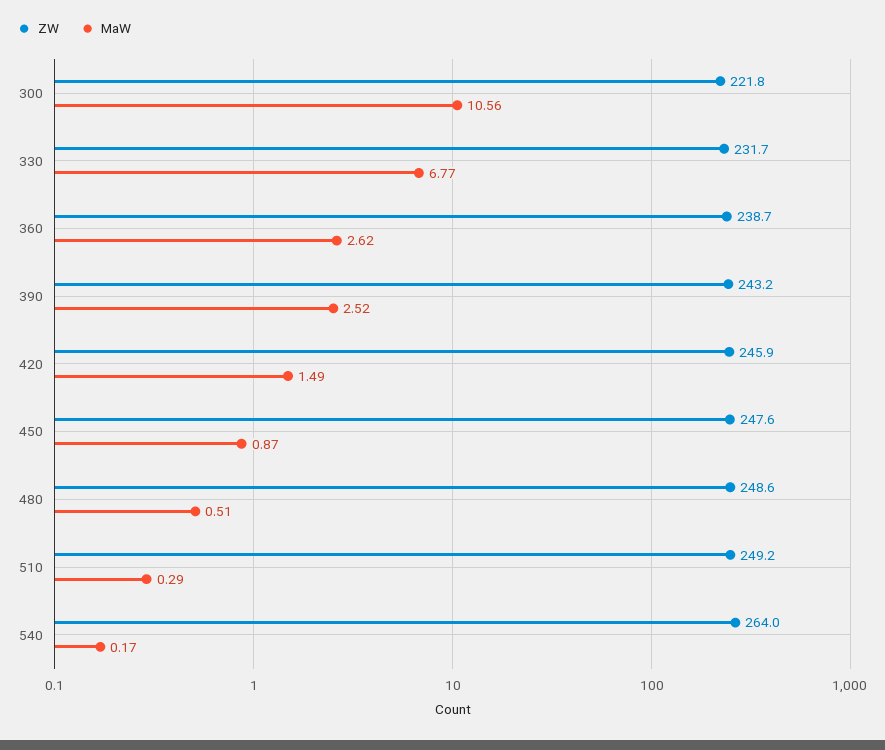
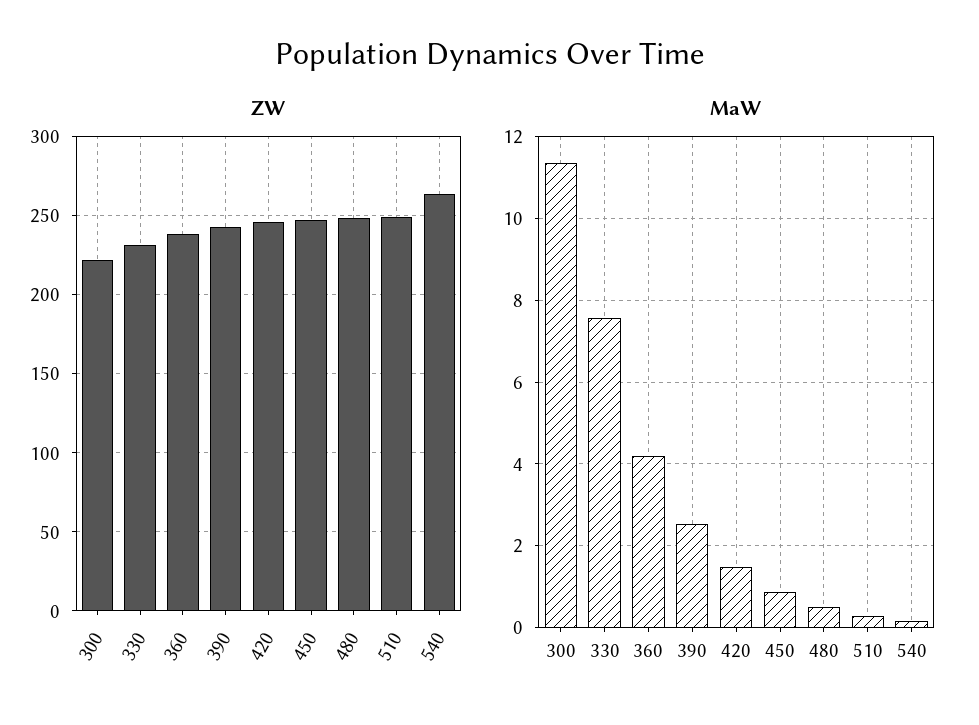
  {
    "ZW": {
      "300": 221.8,
      "330": 231.7,
      "360": 238.7,
      "390": 243.2,
      "420": 245.9,
      "450": 247.6,
      "480": 248.6,
      "510": 249.2,
      "540": 264
    },
    "MaW": {
-     "300": 10.56,
+     "300": 11.4,
-     "330": 6.77,
+     "330": 7.6,
-     "360": 2.62,
+     "360": 4.2,
      "390": 2.52,
      "420": 1.49,
      "450": 0.87,
      "480": 0.51,
      "510": 0.29,
      "540": 0.17
    }
  }

